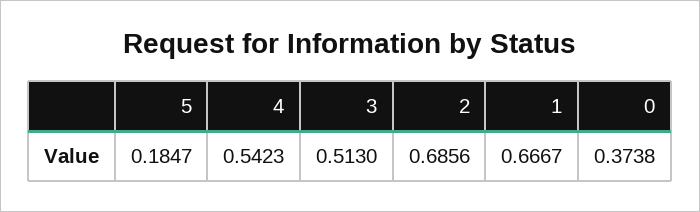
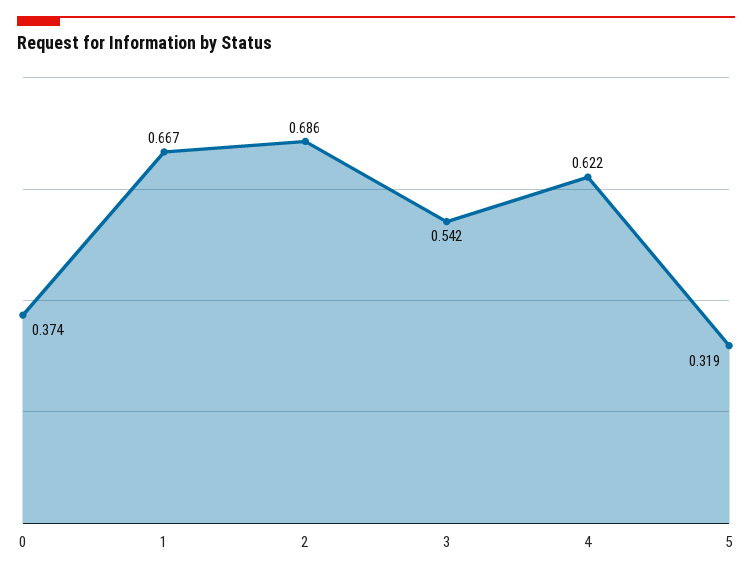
  {
-   "5": 0.1847,
+   "5": 0.319,
-   "4": 0.5423,
+   "4": 0.622,
-   "3": 0.513,
+   "3": 0.542,
    "2": 0.6856,
    "1": 0.6667,
    "0": 0.3738
  }

